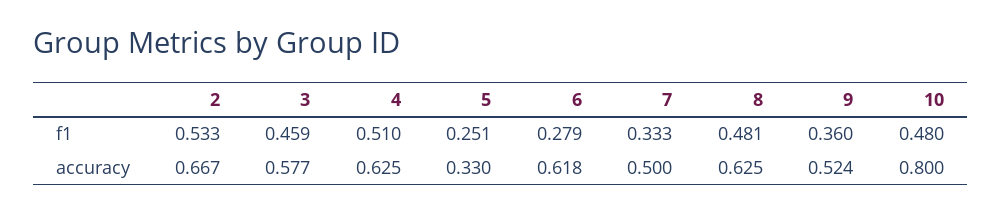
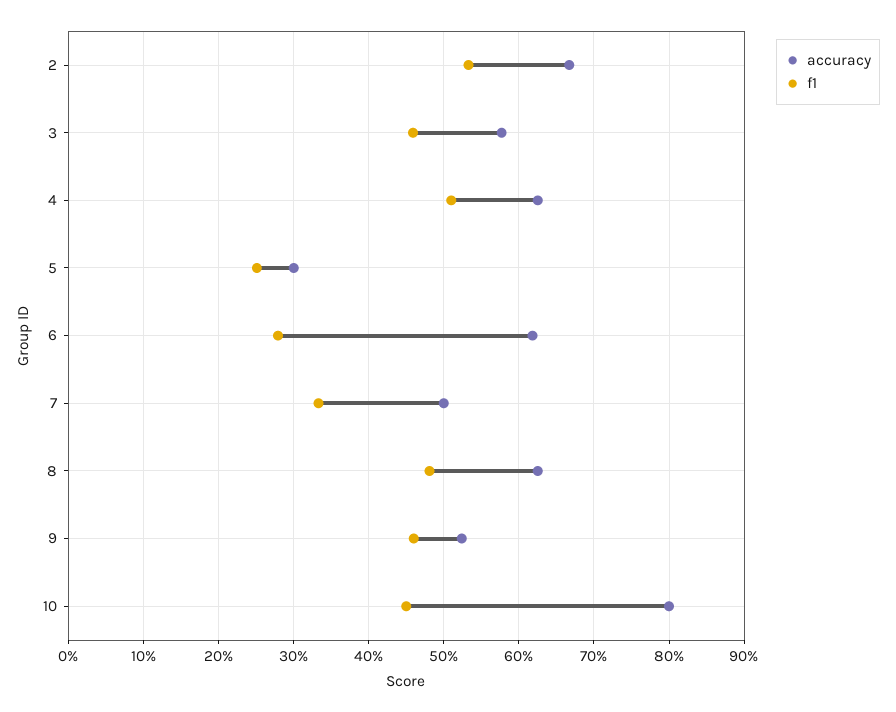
  {
    "f1": {
      "2": 0.533,
      "3": 0.459,
      "4": 0.51,
      "5": 0.251,
      "6": 0.279,
      "7": 0.333,
      "8": 0.481,
-     "9": 0.36,
+     "9": 0.46,
-     "10": 0.48
+     "10": 0.45
    },
    "accuracy": {
      "2": 0.667,
      "3": 0.577,
      "4": 0.625,
-     "5": 0.33,
+     "5": 0.3,
      "6": 0.618,
      "7": 0.5,
      "8": 0.625,
      "9": 0.524,
      "10": 0.8
    }
  }

